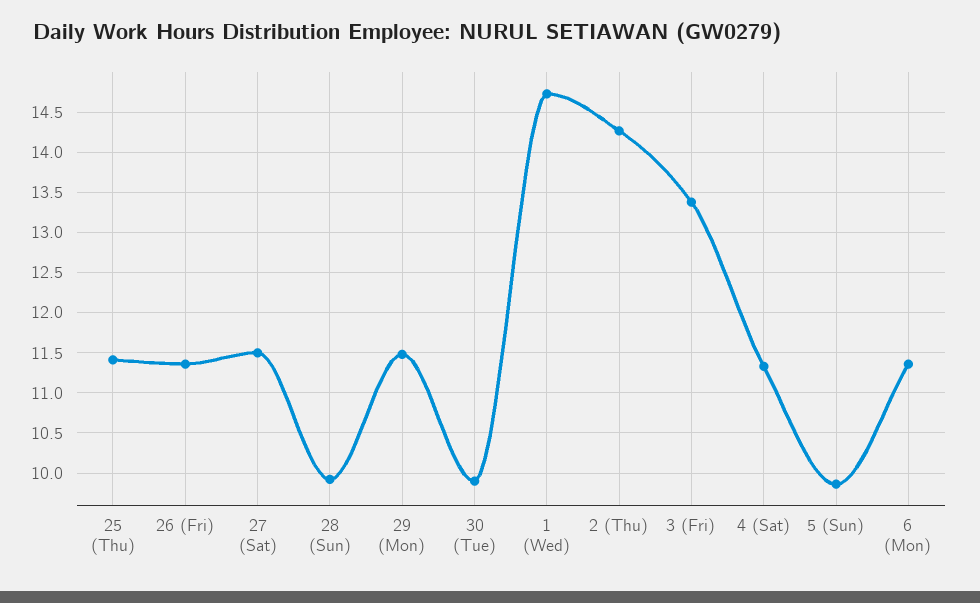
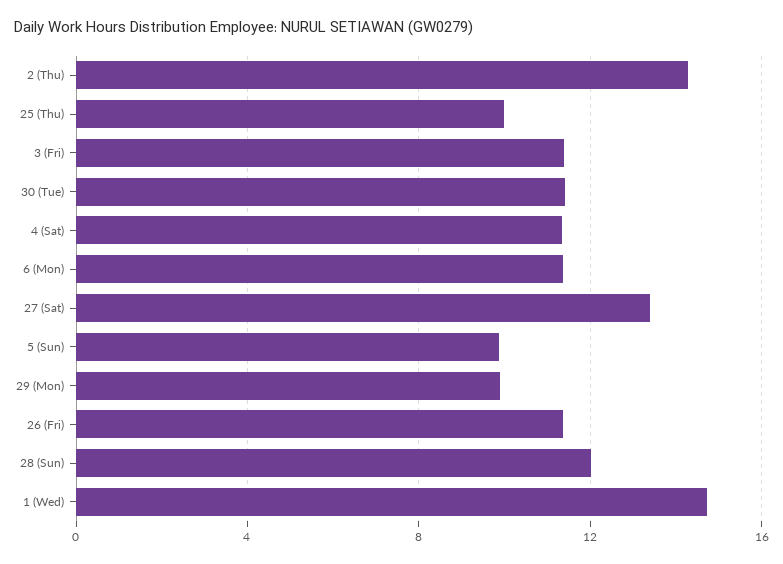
  {
-   "25 (Thu)": 11.4,
+   "25 (Thu)": 10,
    "26 (Fri)": 11.4,
-   "27 (Sat)": 11.5,
+   "27 (Sat)": 13.5,
-   "28 (Sun)": 9.9,
+   "28 (Sun)": 12,
-   "29 (Mon)": 11.5,
+   "29 (Mon)": 10,
-   "30 (Tue)": 9.9,
+   "30 (Tue)": 11.5,
    "1 (Wed)": 14.7,
    "2 (Thu)": 14.3,
-   "3 (Fri)": 13.4,
+   "3 (Fri)": 11.5,
    "4 (Sat)": 11.3,
    "5 (Sun)": 9.9,
    "6 (Mon)": 11.4
  }

